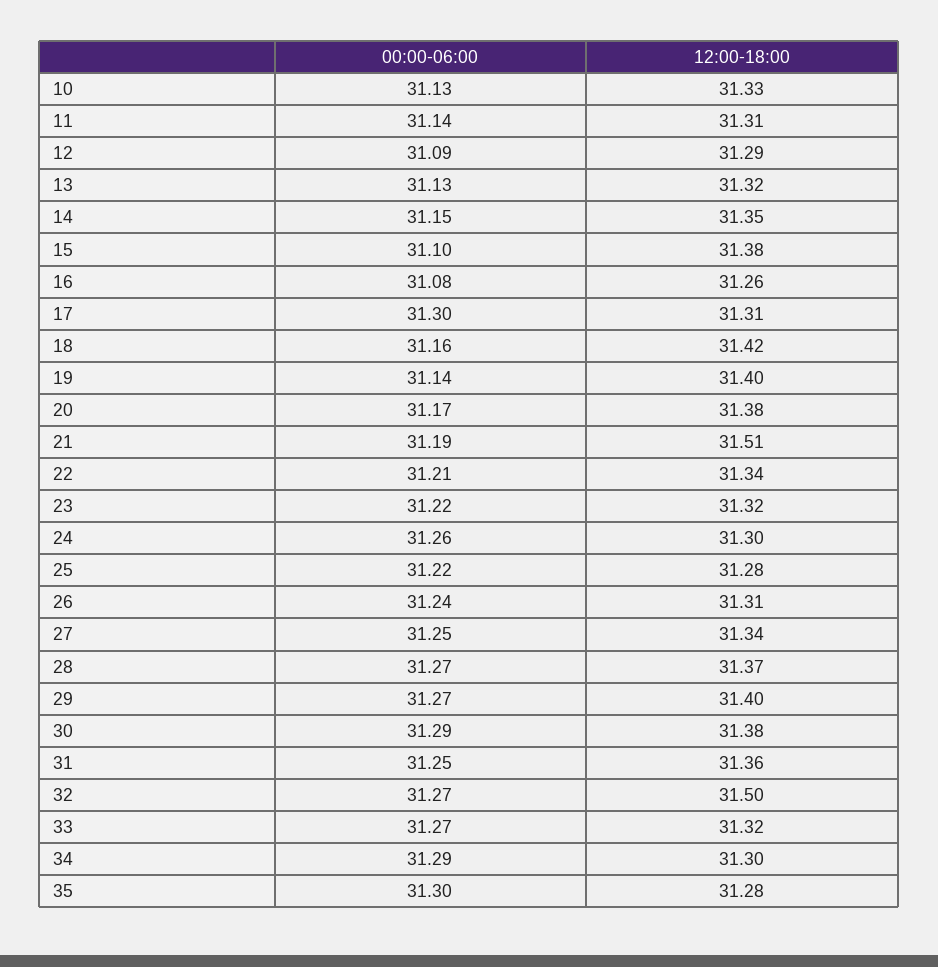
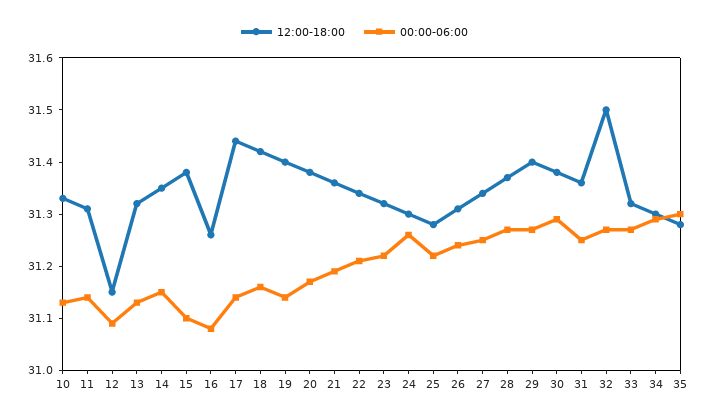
  {
    "00:00-06:00": {
      "10": 31.13,
      "11": 31.14,
      "12": 31.09,
      "13": 31.13,
      "14": 31.15,
      "15": 31.1,
      "16": 31.08,
-     "17": 31.3,
+     "17": 31.15,
      "18": 31.16,
      "19": 31.14,
      "20": 31.17,
      "21": 31.19,
      "22": 31.21,
      "23": 31.22,
      "24": 31.26,
      "25": 31.22,
      "26": 31.24,
      "27": 31.25,
      "28": 31.27,
      "29": 31.27,
      "30": 31.29,
      "31": 31.25,
      "32": 31.27,
      "33": 31.27,
      "34": 31.29,
      "35": 31.3
    },
    "12:00-18:00": {
      "10": 31.33,
      "11": 31.31,
-     "12": 31.29,
+     "12": 31.15,
      "13": 31.32,
      "14": 31.35,
      "15": 31.38,
      "16": 31.26,
-     "17": 31.31,
+     "17": 31.45,
      "18": 31.42,
      "19": 31.4,
      "20": 31.38,
-     "21": 31.51,
+     "21": 31.35,
      "22": 31.34,
      "23": 31.32,
      "24": 31.3,
      "25": 31.28,
      "26": 31.31,
      "27": 31.34,
      "28": 31.37,
      "29": 31.4,
      "30": 31.38,
      "31": 31.36,
      "32": 31.5,
      "33": 31.32,
      "34": 31.3,
      "35": 31.28
    }
  }

